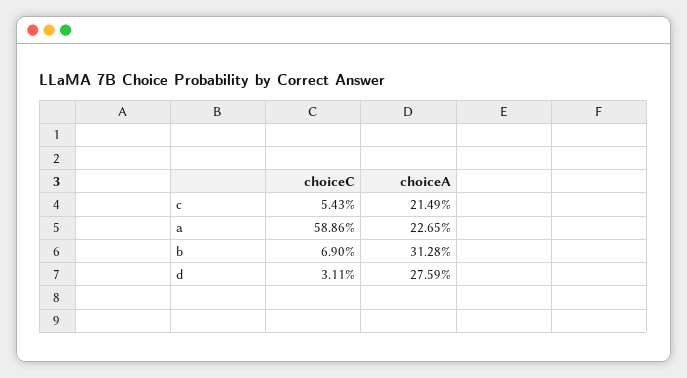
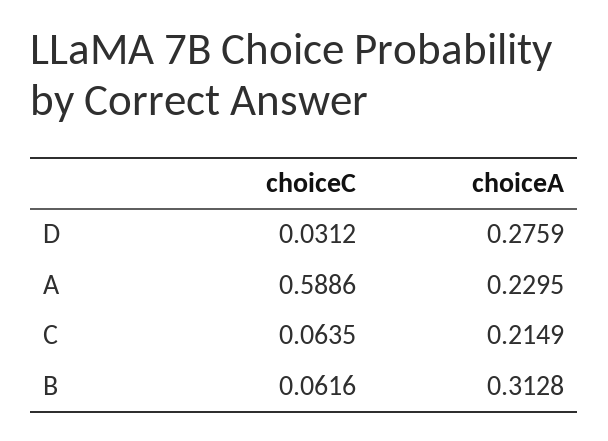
  {
    "choiceC": {
-     "c": 0.0543,
+     "c": 0.0635,
      "a": 0.5886,
-     "b": 0.069,
+     "b": 0.0616,
-     "d": 0.0311
+     "d": 0.0312
    },
    "choiceA": {
      "c": 0.2149,
-     "a": 0.2265,
+     "a": 0.2295,
      "b": 0.3128,
      "d": 0.2759
    }
  }

